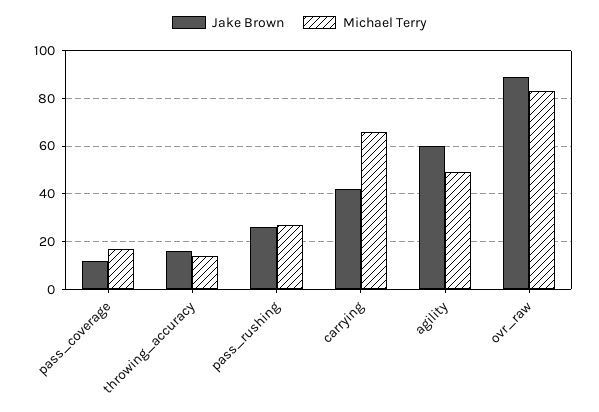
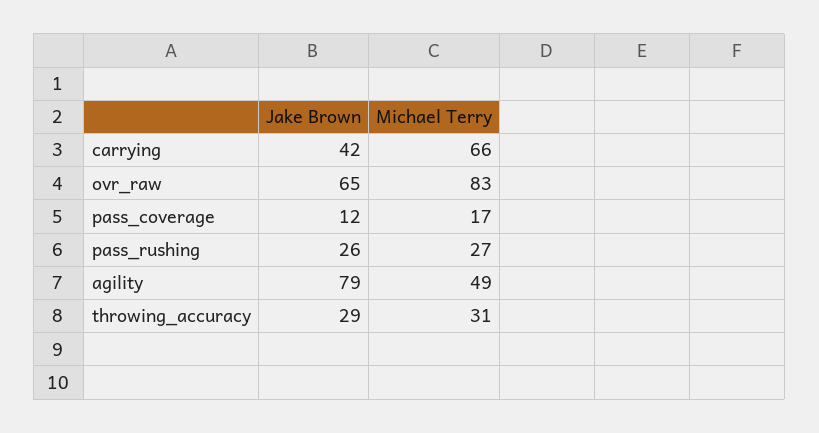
  {
    "Jake Brown": {
      "pass_coverage": 12,
-     "throwing_accuracy": 15,
+     "throwing_accuracy": 29,
      "pass_rushing": 26,
      "carrying": 42,
-     "agility": 60,
+     "agility": 79,
-     "ovr_raw": 90
+     "ovr_raw": 65
    },
    "Michael Terry": {
      "pass_coverage": 17,
-     "throwing_accuracy": 15,
+     "throwing_accuracy": 31,
      "pass_rushing": 27,
      "carrying": 66,
      "agility": 49,
      "ovr_raw": 83
    }
  }

